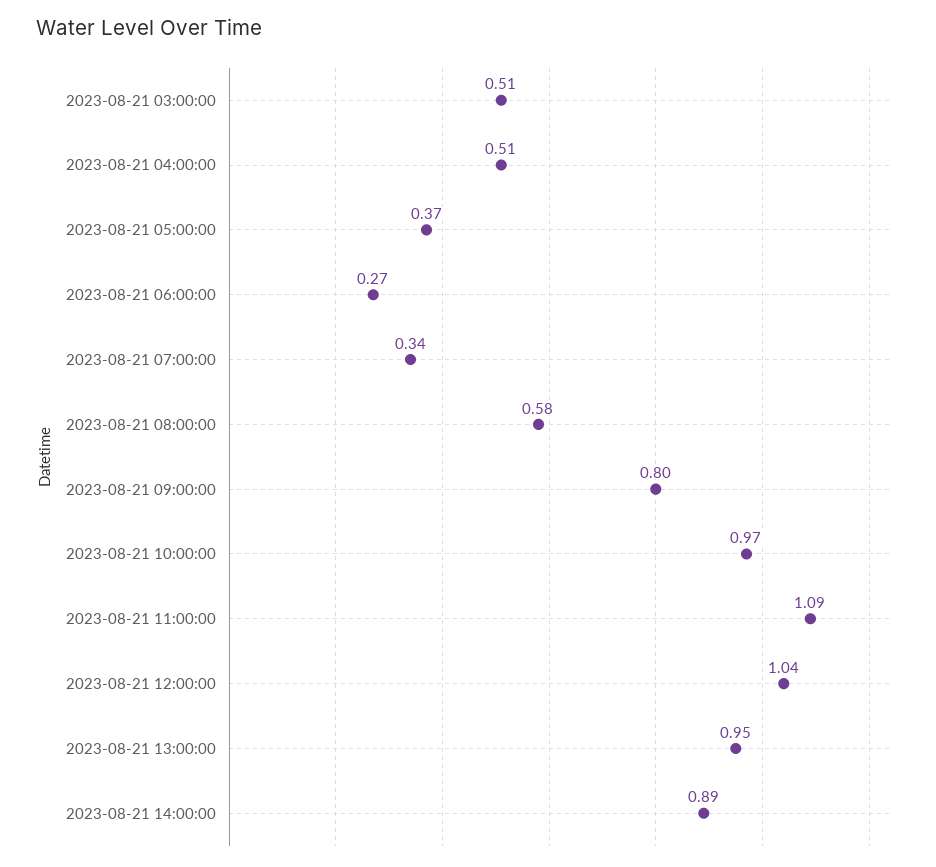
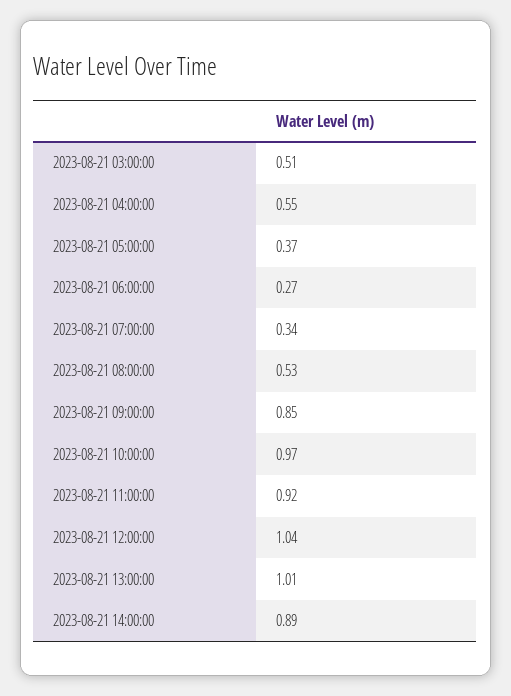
  {
    "2023-08-21 03:00:00": 0.51,
-   "2023-08-21 04:00:00": 0.51,
+   "2023-08-21 04:00:00": 0.55,
    "2023-08-21 05:00:00": 0.37,
    "2023-08-21 06:00:00": 0.27,
    "2023-08-21 07:00:00": 0.34,
-   "2023-08-21 08:00:00": 0.58,
+   "2023-08-21 08:00:00": 0.53,
-   "2023-08-21 09:00:00": 0.8,
+   "2023-08-21 09:00:00": 0.85,
    "2023-08-21 10:00:00": 0.97,
-   "2023-08-21 11:00:00": 1.09,
+   "2023-08-21 11:00:00": 0.92,
    "2023-08-21 12:00:00": 1.04,
-   "2023-08-21 13:00:00": 0.95,
+   "2023-08-21 13:00:00": 1.01,
    "2023-08-21 14:00:00": 0.89
  }

